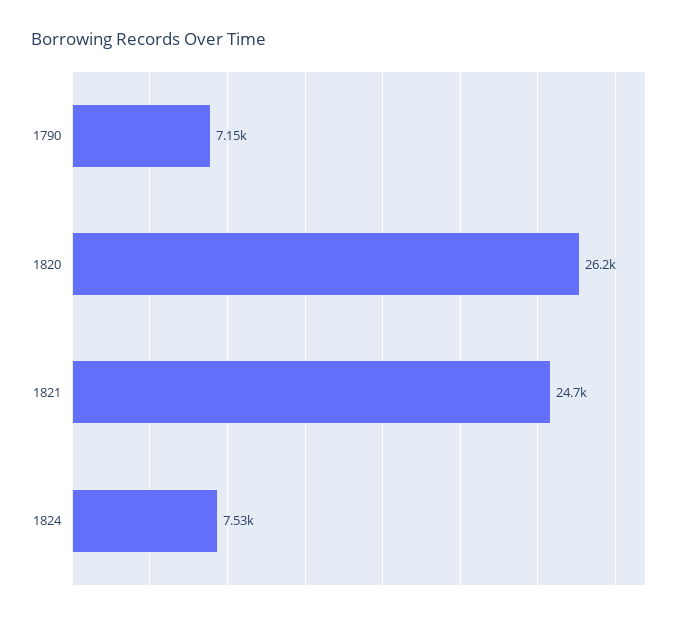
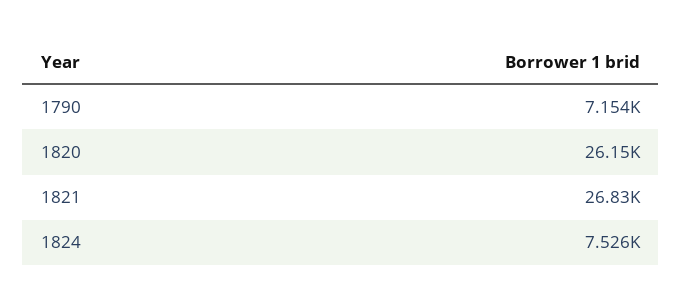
  {
    "1790": 7154,
    "1820": 26150,
-   "1821": 24700,
+   "1821": 26830,
    "1824": 7526
  }

